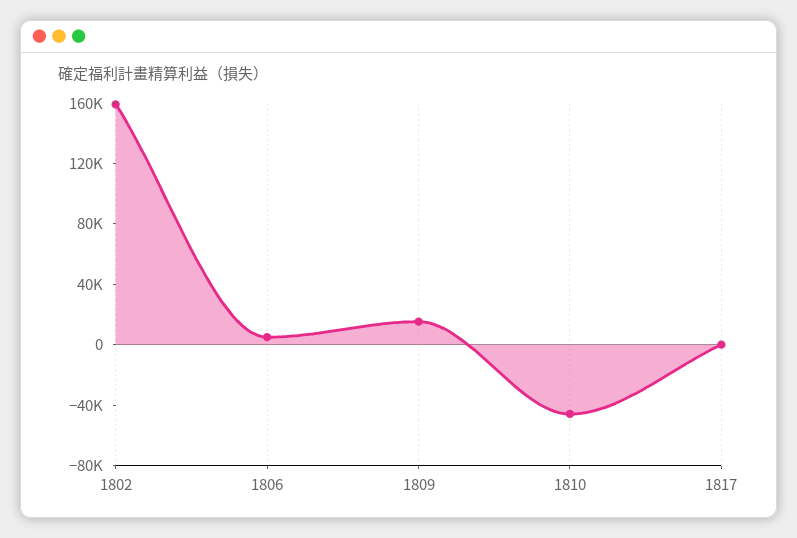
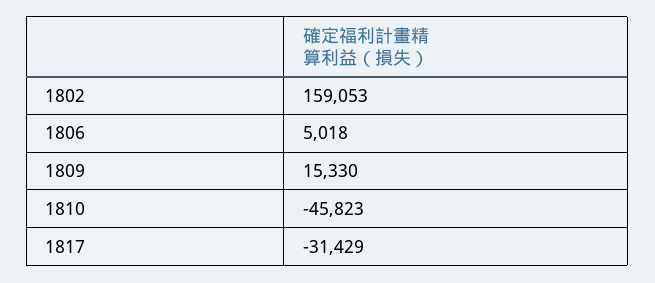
  {
    "1802": 159053,
    "1806": 5018,
    "1809": 15330,
    "1810": -45823,
-   "1817": 0
+   "1817": -31429
  }

